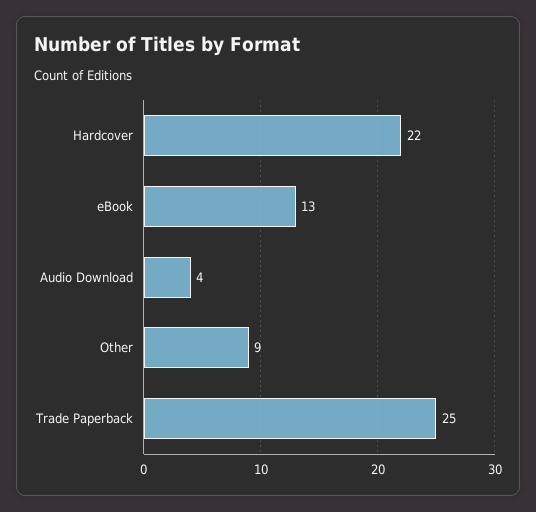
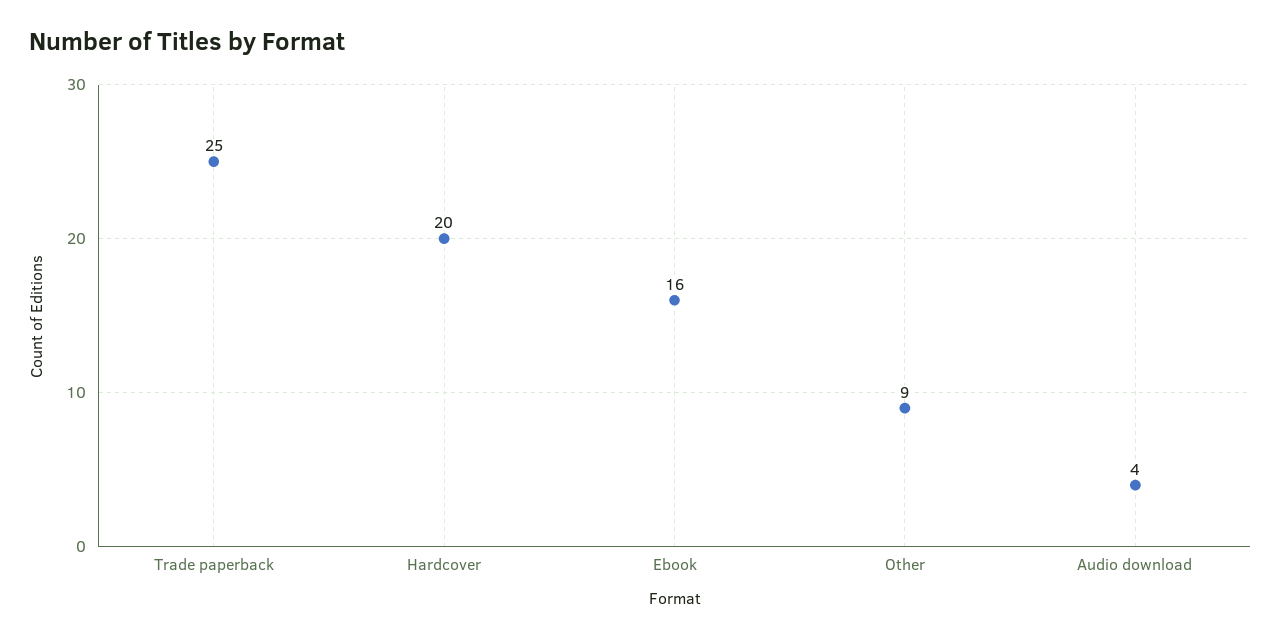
  {
-   "Hardcover": 22,
+   "Hardcover": 20,
-   "eBook": 13,
+   "eBook": 16,
    "Audio Download": 4,
    "Other": 9,
    "Trade Paperback": 25
  }

